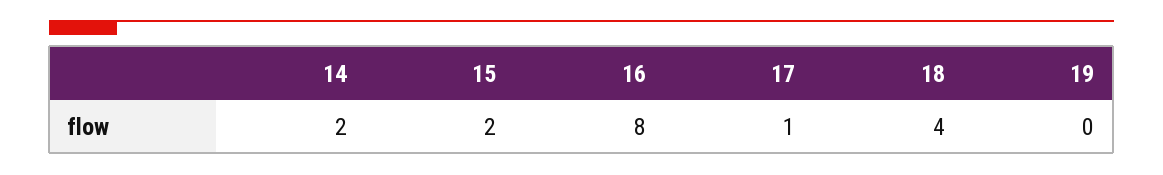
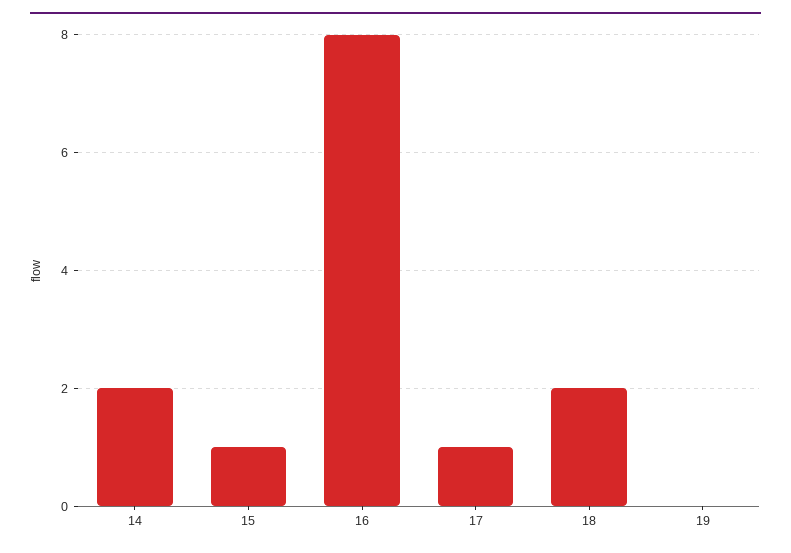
  {
    "14": 2,
-   "15": 2,
+   "15": 1,
    "16": 8,
    "17": 1,
-   "18": 4,
+   "18": 2,
    "19": 0
  }

